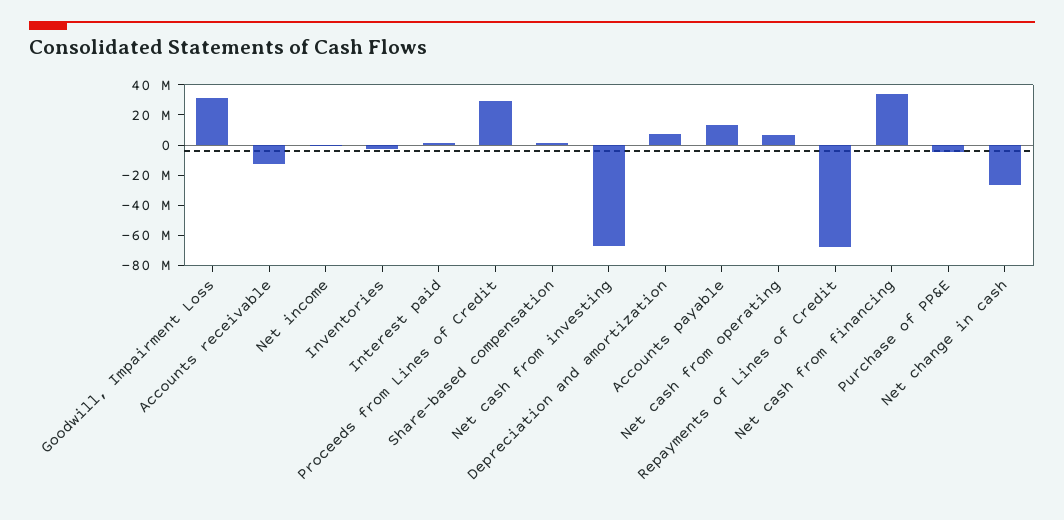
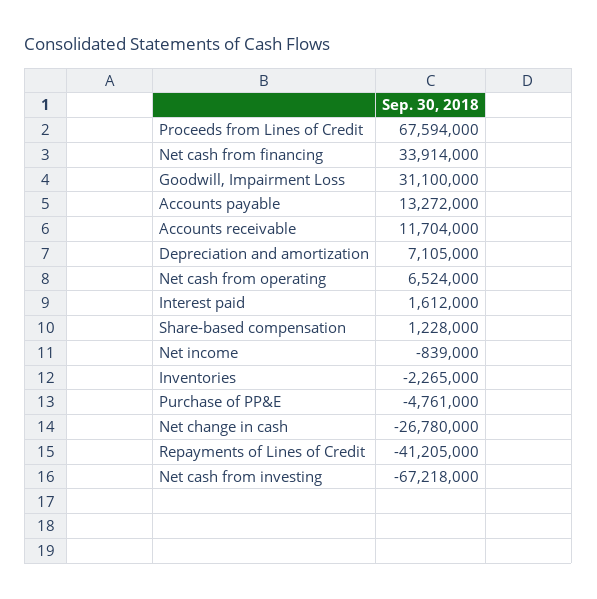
  {
    "Goodwill, Impairment Loss": 31100000,
-   "Accounts receivable": -10000000,
+   "Accounts receivable": 11704000,
    "Net income": -839000,
    "Inventories": -2265000,
    "Interest paid": 1612000,
-   "Proceeds from Lines of Credit": 30000000,
+   "Proceeds from Lines of Credit": 67594000,
    "Share-based compensation": 1228000,
    "Net cash from investing": -67218000,
    "Depreciation and amortization": 7105000,
    "Accounts payable": 13272000,
    "Net cash from operating": 6524000,
-   "Repayments of Lines of Credit": -70000000,
+   "Repayments of Lines of Credit": -41205000,
    "Net cash from financing": 33914000,
    "Purchase of PP&E": -4761000,
    "Net change in cash": -26780000
  }

